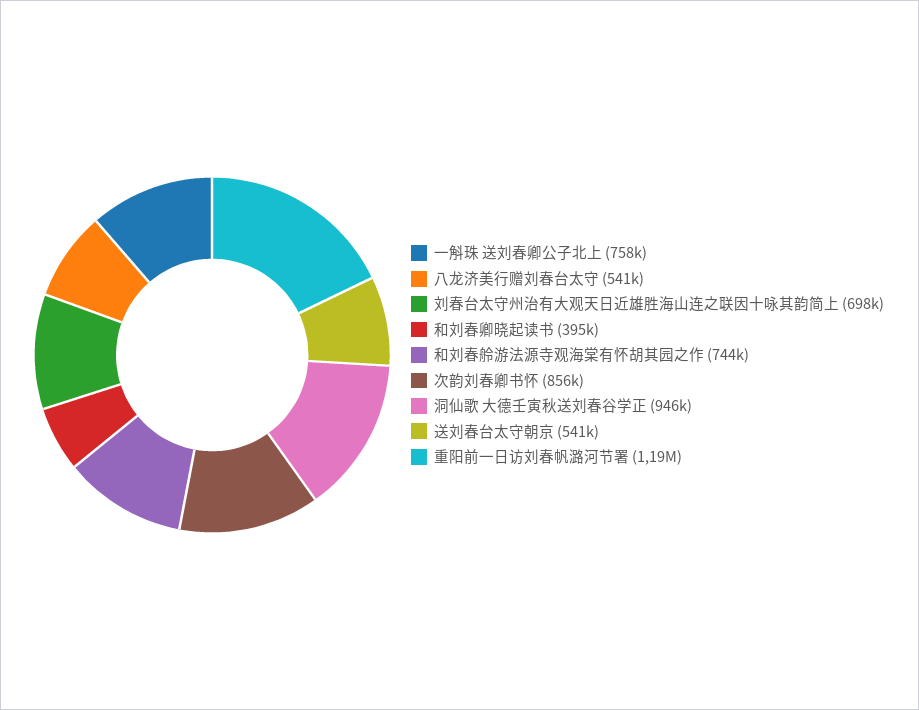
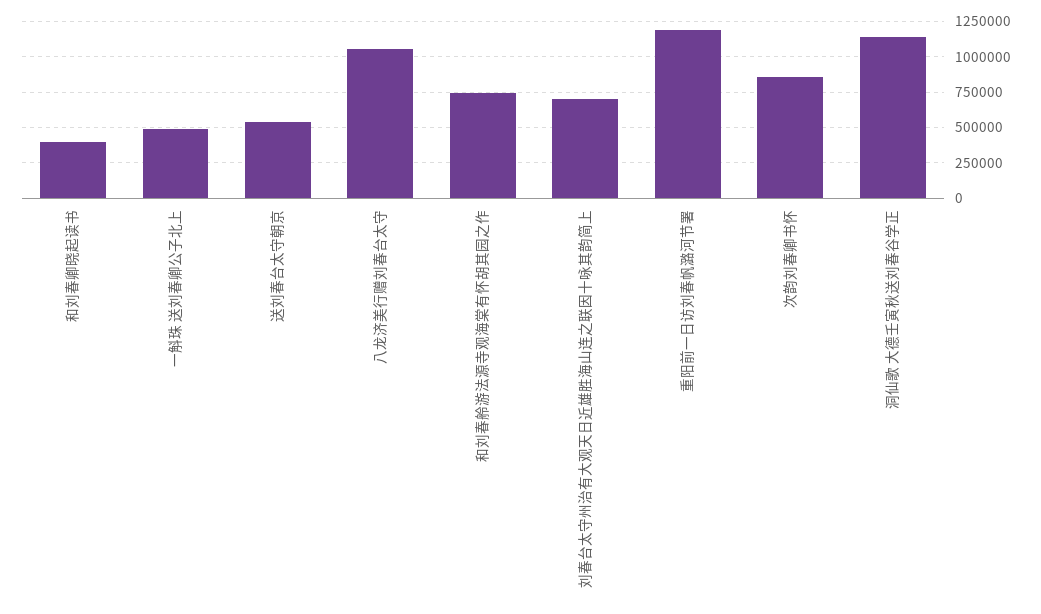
  {
-   "一斛珠 送刘春卿公子北上": 758000,
+   "一斛珠 送刘春卿公子北上": 500000,
-   "八龙济美行赠刘春台太守": 541000,
+   "八龙济美行赠刘春台太守": 1050000,
    "刘春台太守州治有大观天日近雄胜海山连之联因十咏其韵简上": 698000,
    "和刘春卿晓起读书": 395000,
    "和刘春舲游法源寺观海棠有怀胡其园之作": 744000,
    "次韵刘春卿书怀": 856000,
-   "洞仙歌 大德壬寅秋送刘春谷学正": 946000,
+   "洞仙歌 大德壬寅秋送刘春谷学正": 1150000,
    "送刘春台太守朝京": 541000,
    "重阳前一日访刘春帆潞河节署": 1190000
  }

